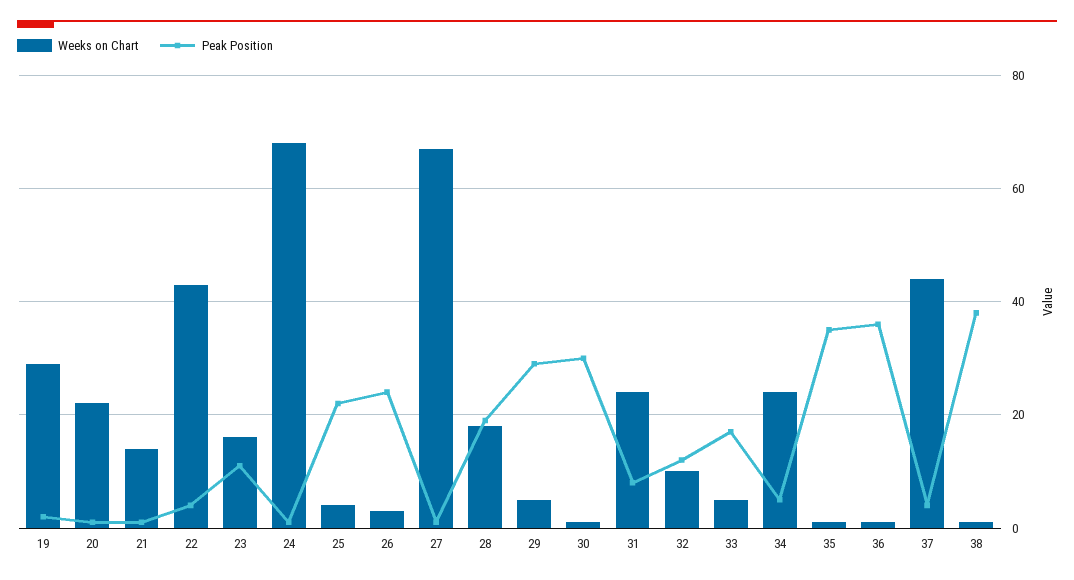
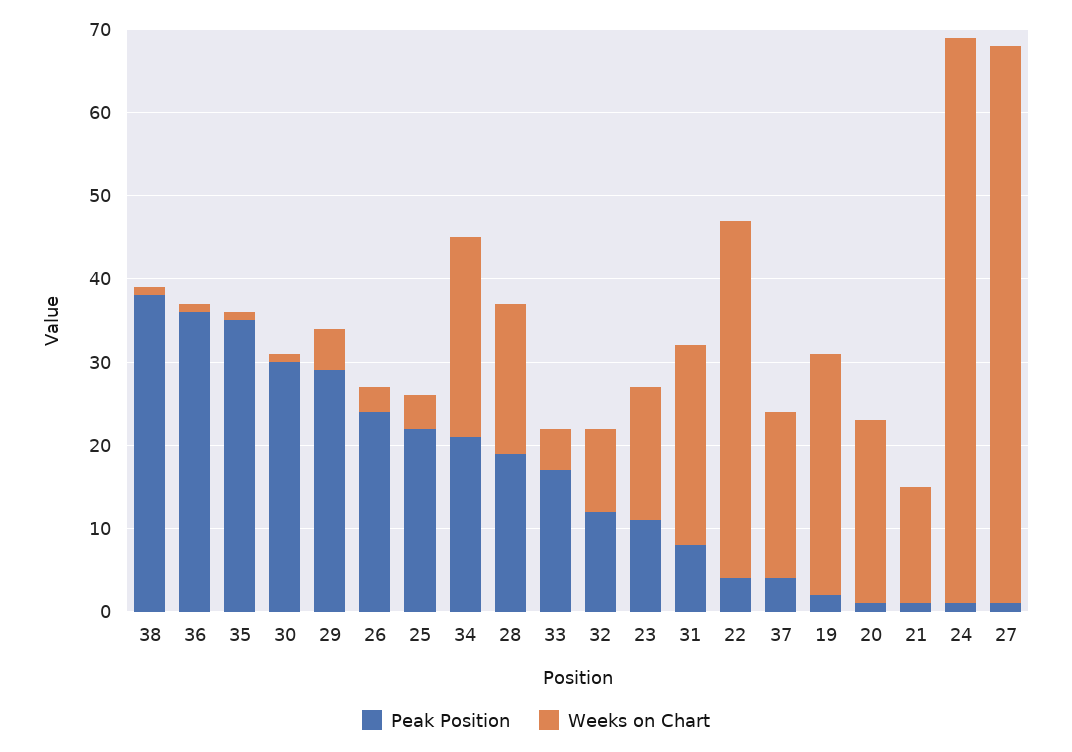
  {
    "Weeks on Chart": {
      "19": 29,
      "20": 22,
      "21": 14,
      "22": 43,
      "23": 16,
      "24": 68,
      "25": 4,
      "26": 3,
      "27": 67,
      "28": 18,
      "29": 5,
      "30": 1,
      "31": 24,
      "32": 10,
      "33": 5,
      "34": 24,
      "35": 1,
      "36": 1,
-     "37": 45,
+     "37": 20,
      "38": 1
    },
    "Peak Position": {
      "19": 2,
      "20": 1,
      "21": 1,
      "22": 4,
      "23": 11,
      "24": 1,
      "25": 22,
      "26": 24,
      "27": 1,
      "28": 19,
      "29": 29,
      "30": 30,
      "31": 8,
      "32": 12,
      "33": 17,
-     "34": 5,
+     "34": 21,
      "35": 35,
      "36": 36,
      "37": 4,
      "38": 38
    }
  }

